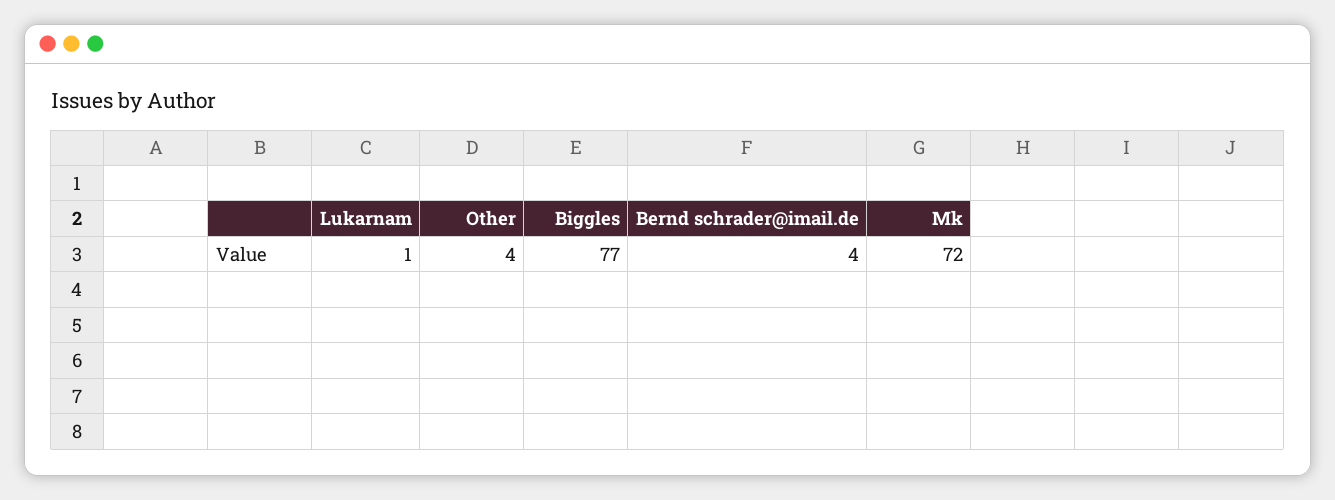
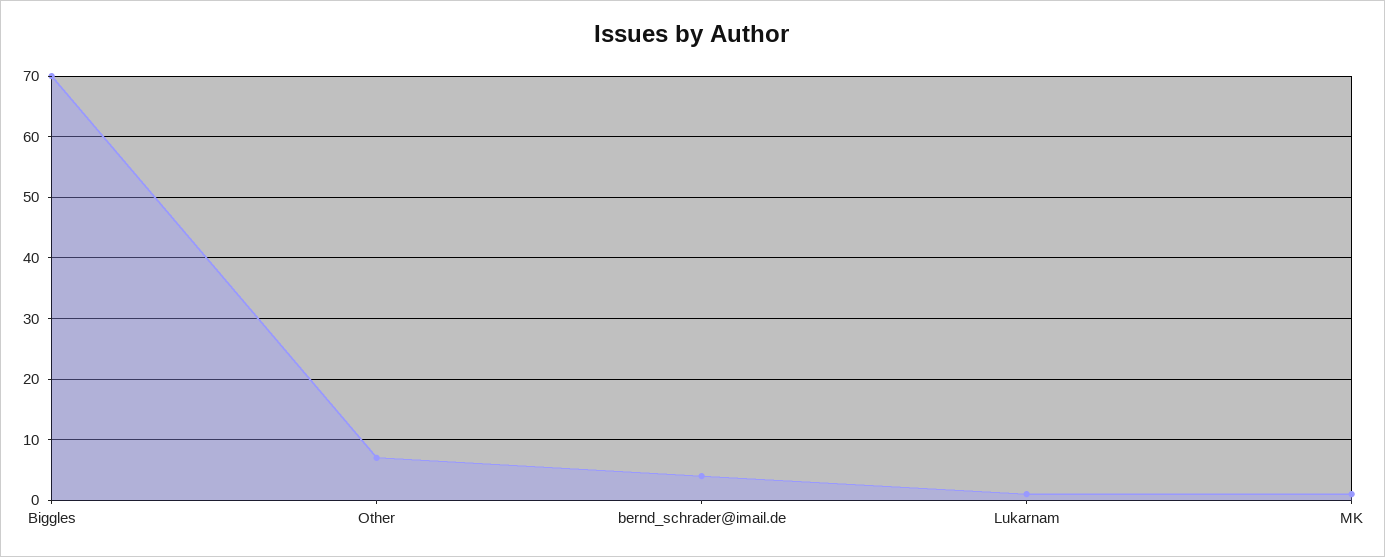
  {
    "Lukarnam": 1,
-   "Other": 4,
+   "Other": 7,
-   "Biggles": 77,
+   "Biggles": 70,
    "Bernd schrader@imail.de": 4,
-   "Mk": 72
+   "Mk": 1
  }

